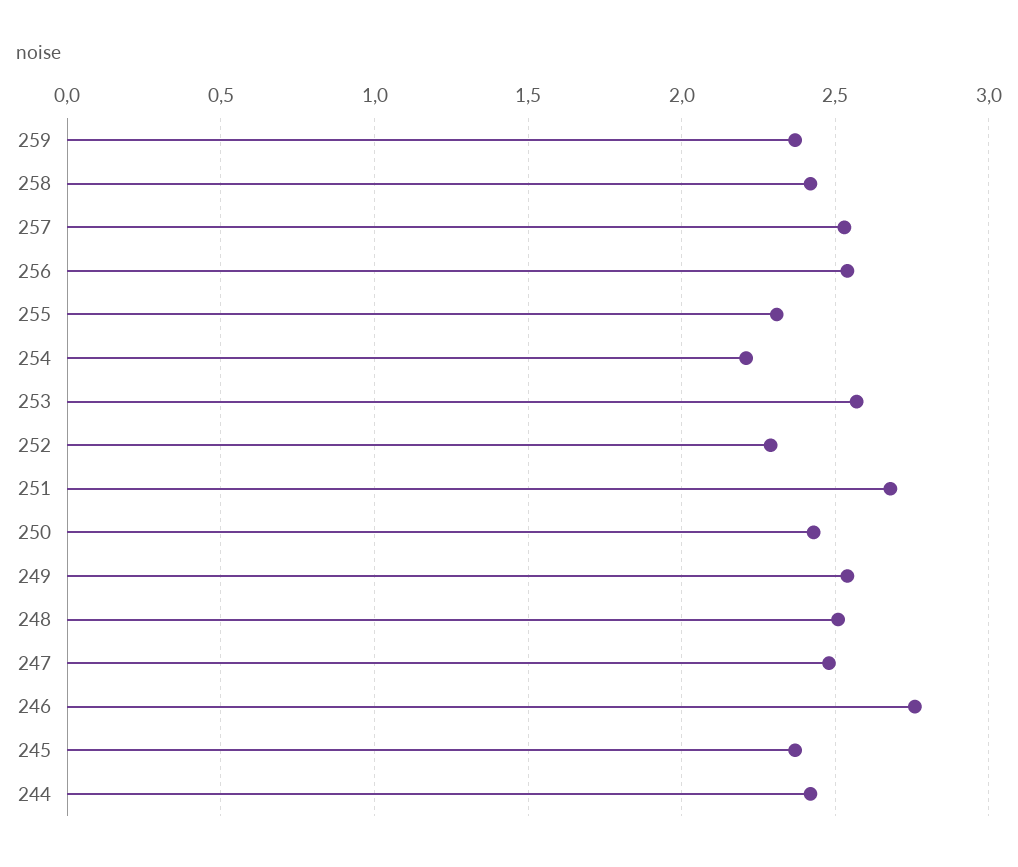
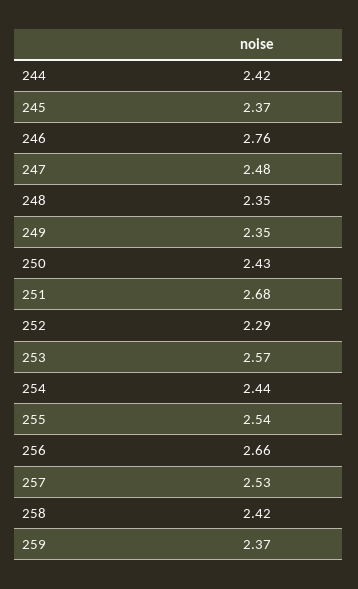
  {
    "259": 2.37,
    "258": 2.42,
    "257": 2.53,
-   "256": 2.55,
+   "256": 2.66,
-   "255": 2.3,
+   "255": 2.54,
-   "254": 2.2,
+   "254": 2.44,
    "253": 2.57,
    "252": 2.29,
    "251": 2.68,
    "250": 2.43,
-   "249": 2.55,
+   "249": 2.35,
-   "248": 2.5,
+   "248": 2.35,
    "247": 2.48,
    "246": 2.76,
    "245": 2.37,
    "244": 2.42
  }

